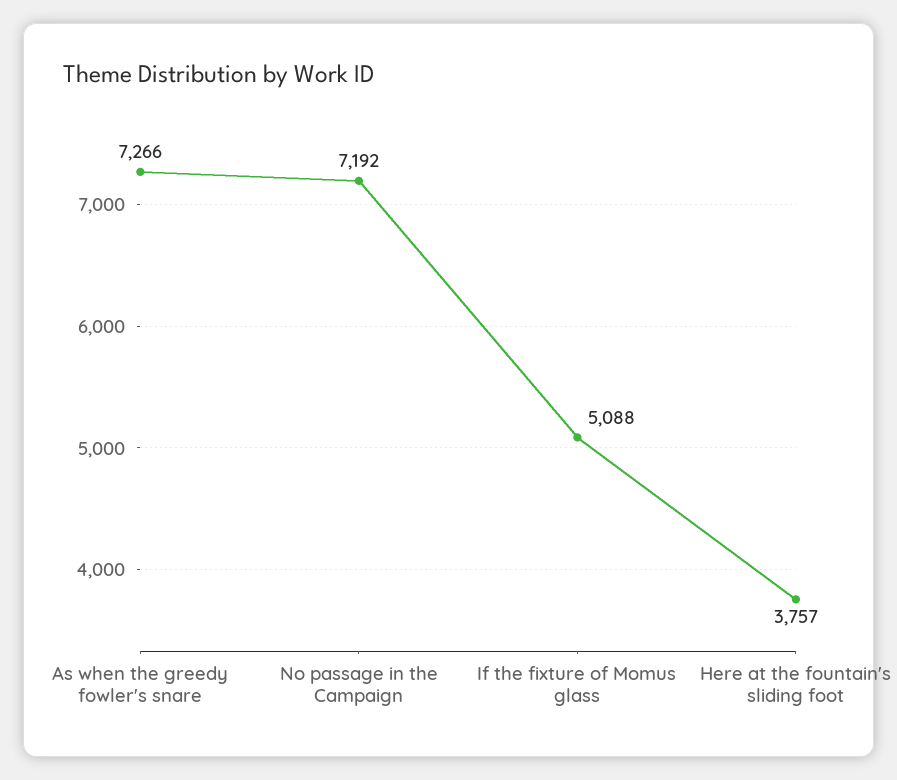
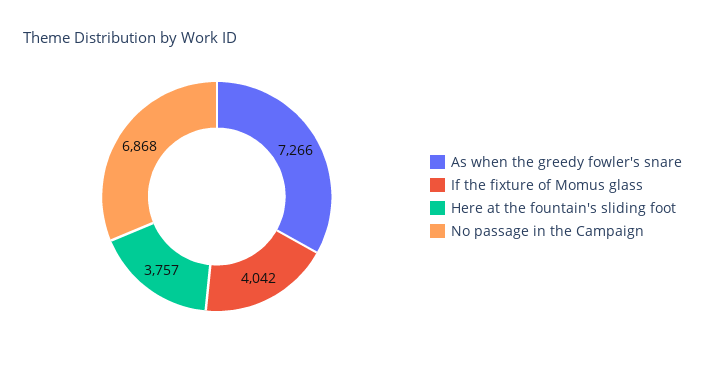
  {
    "As when the greedy fowler's snare": 7266,
-   "No passage in the Campaign": 7192,
+   "No passage in the Campaign": 6868,
-   "If the fixture of Momus glass": 5088,
+   "If the fixture of Momus glass": 4042,
    "Here at the fountain's sliding foot": 3757
  }

